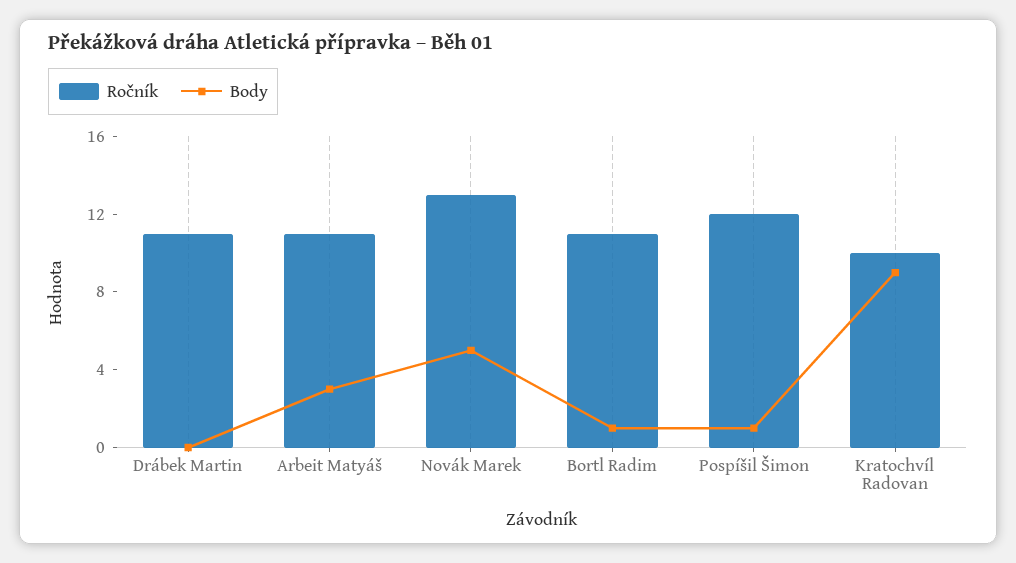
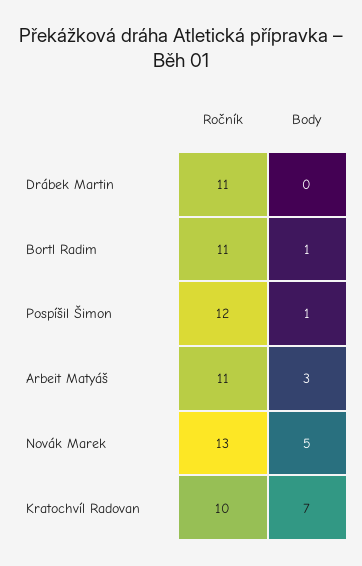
  {
    "Ročník": {
      "Drábek Martin": 11,
      "Arbeit Matyáš": 11,
      "Novák Marek": 13,
      "Bortl Radim": 11,
      "Pospíšil Šimon": 12,
      "Kratochvíl Radovan": 10
    },
    "Body": {
      "Drábek Martin": 0,
      "Arbeit Matyáš": 3,
      "Novák Marek": 5,
      "Bortl Radim": 1,
      "Pospíšil Šimon": 1,
-     "Kratochvíl Radovan": 9
+     "Kratochvíl Radovan": 7
    }
  }

